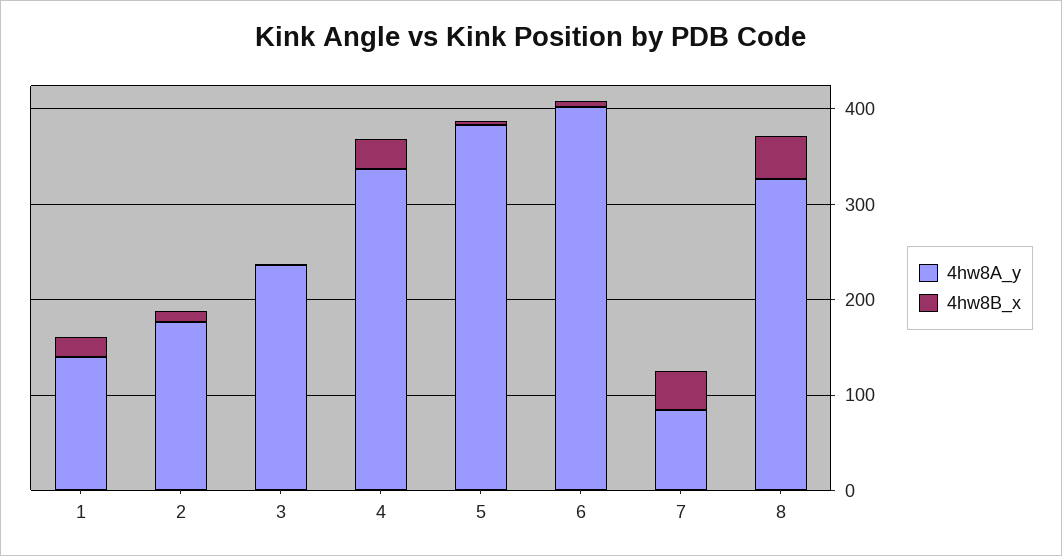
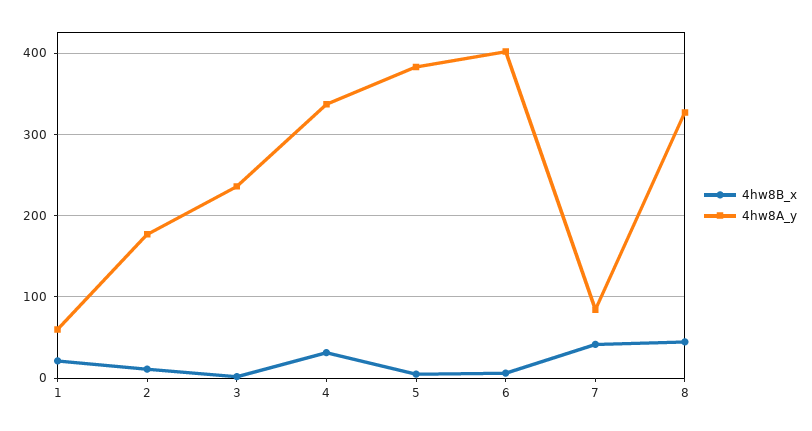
  {
    "4hw8A_y": {
-     "1": 140,
+     "1": 60,
      "2": 180,
      "3": 240,
      "4": 340,
      "5": 380,
      "6": 400,
      "7": 80,
      "8": 330
    },
    "4hw8B_x": {
      "1": 20,
      "2": 10,
      "3": 0,
      "4": 30,
      "5": 0,
      "6": 10,
      "7": 40,
      "8": 40
    }
  }

